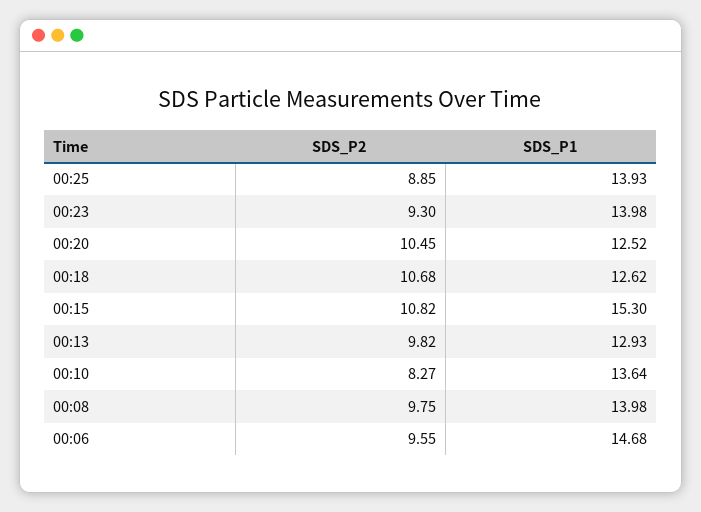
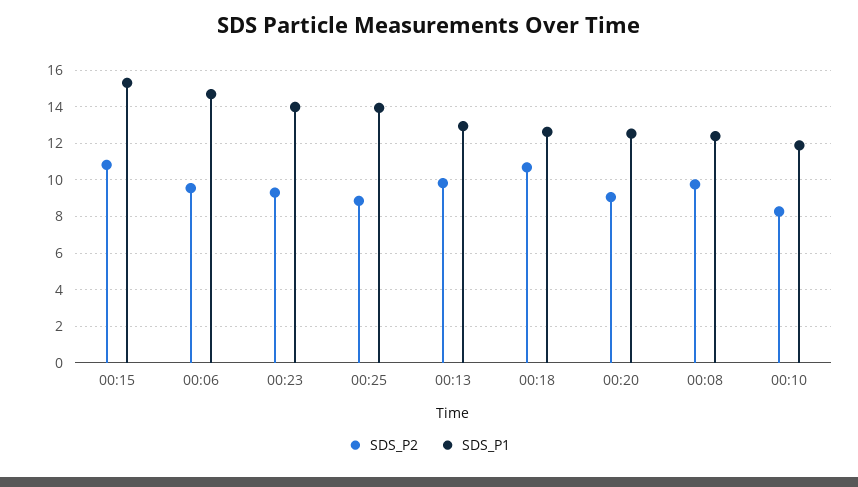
  {
    "SDS_P2": {
      "00:25": 8.85,
      "00:23": 9.3,
-     "00:20": 10.45,
+     "00:20": 9,
      "00:18": 10.68,
      "00:15": 10.82,
      "00:13": 9.82,
      "00:10": 8.27,
      "00:08": 9.75,
      "00:06": 9.55
    },
    "SDS_P1": {
      "00:25": 13.93,
      "00:23": 13.98,
      "00:20": 12.52,
      "00:18": 12.62,
      "00:15": 15.3,
      "00:13": 12.93,
-     "00:10": 13.64,
+     "00:10": 12,
-     "00:08": 13.98,
+     "00:08": 12.5,
      "00:06": 14.68
    }
  }

